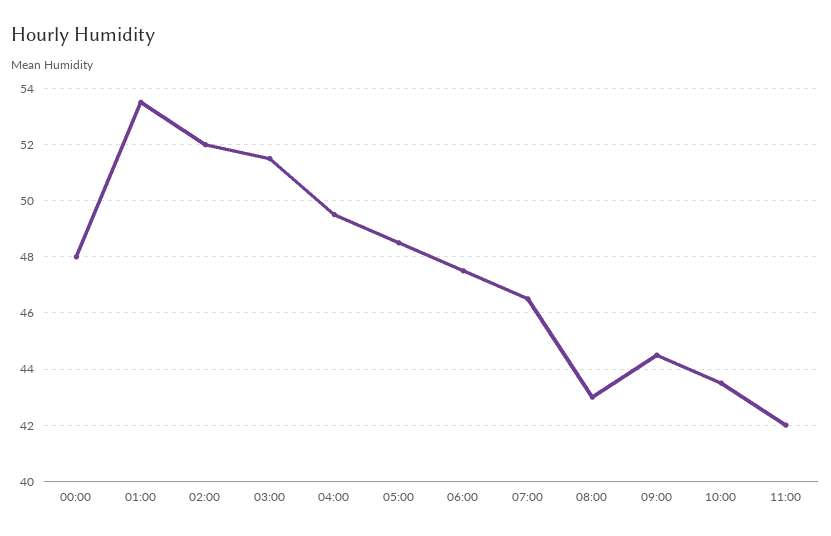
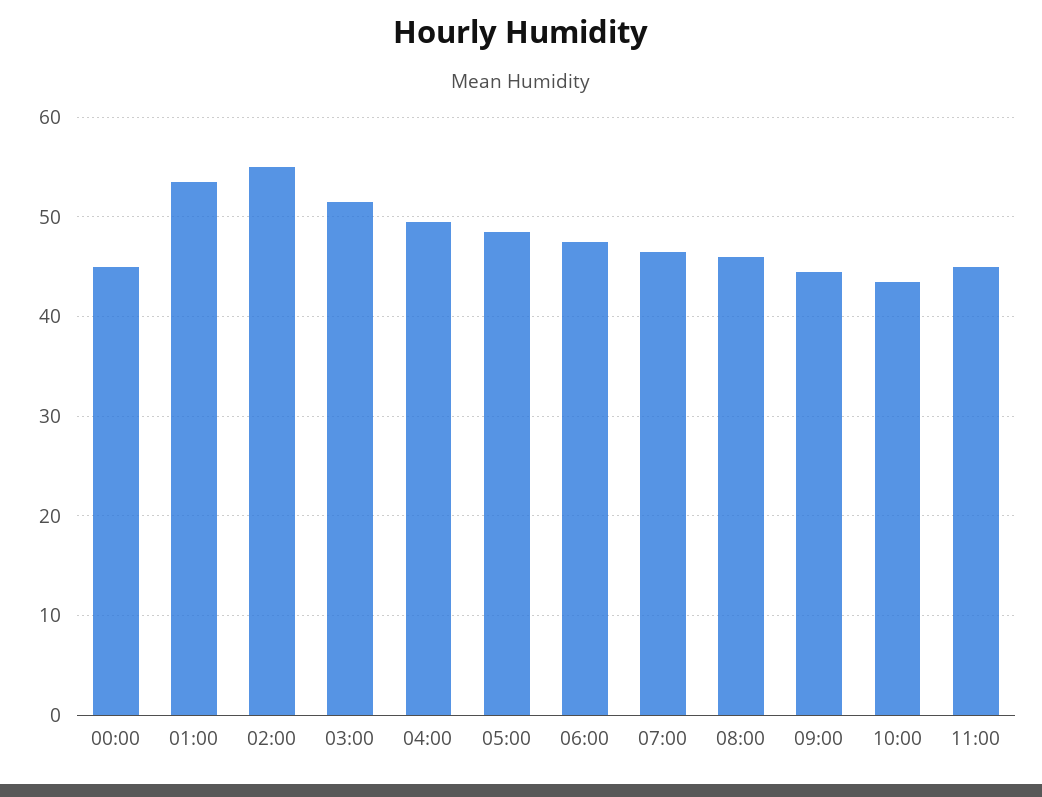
  {
-   "00:00": 48,
+   "00:00": 45,
    "01:00": 53.5,
-   "02:00": 52,
+   "02:00": 55,
    "03:00": 51.5,
    "04:00": 49.5,
    "05:00": 48.5,
    "06:00": 47.5,
    "07:00": 46.5,
-   "08:00": 43,
+   "08:00": 46,
    "09:00": 44.5,
    "10:00": 43.5,
-   "11:00": 42
+   "11:00": 45
  }

